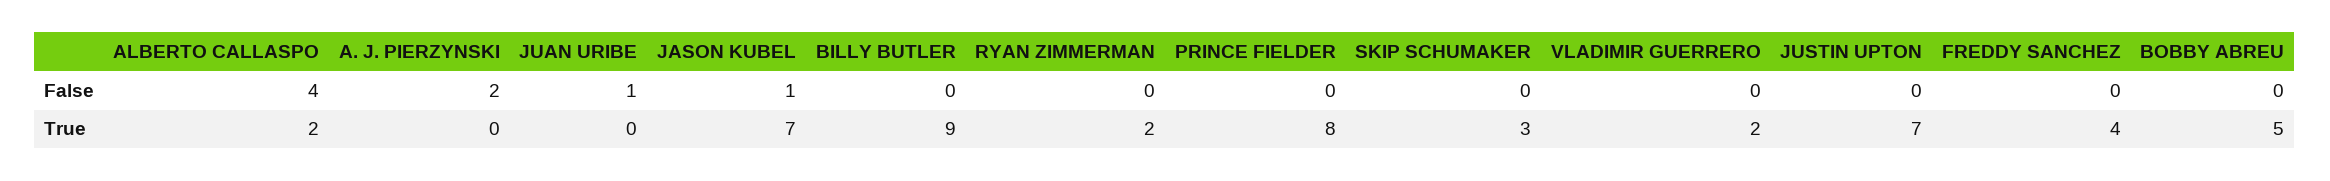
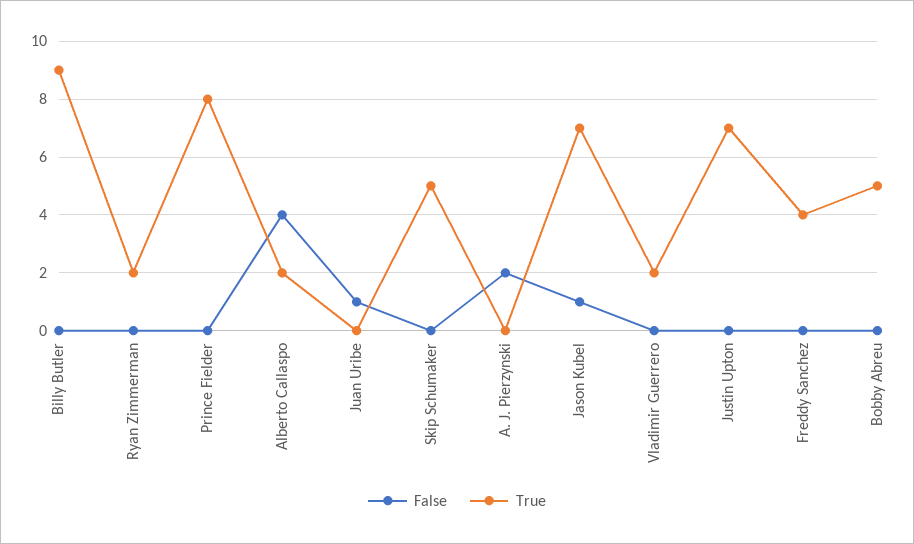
  {
    "False": {
      "ALBERTO CALLASPO": 4,
      "A. J. PIERZYNSKI": 2,
      "JUAN URIBE": 1,
      "JASON KUBEL": 1,
      "BILLY BUTLER": 0,
      "RYAN ZIMMERMAN": 0,
      "PRINCE FIELDER": 0,
      "SKIP SCHUMAKER": 0,
      "VLADIMIR GUERRERO": 0,
      "JUSTIN UPTON": 0,
      "FREDDY SANCHEZ": 0,
      "BOBBY ABREU": 0
    },
    "True": {
      "ALBERTO CALLASPO": 2,
      "A. J. PIERZYNSKI": 0,
      "JUAN URIBE": 0,
      "JASON KUBEL": 7,
      "BILLY BUTLER": 9,
      "RYAN ZIMMERMAN": 2,
      "PRINCE FIELDER": 8,
-     "SKIP SCHUMAKER": 3,
+     "SKIP SCHUMAKER": 5,
      "VLADIMIR GUERRERO": 2,
      "JUSTIN UPTON": 7,
      "FREDDY SANCHEZ": 4,
      "BOBBY ABREU": 5
    }
  }

